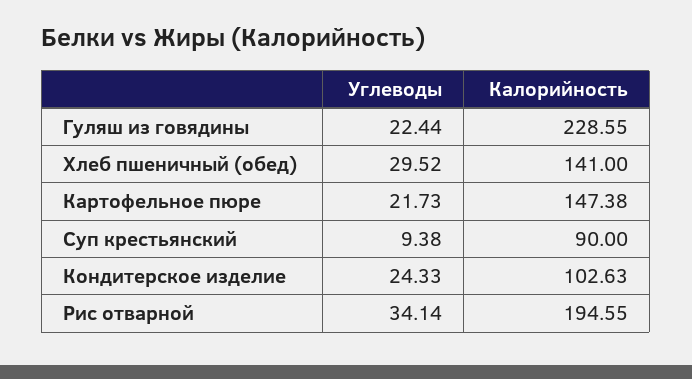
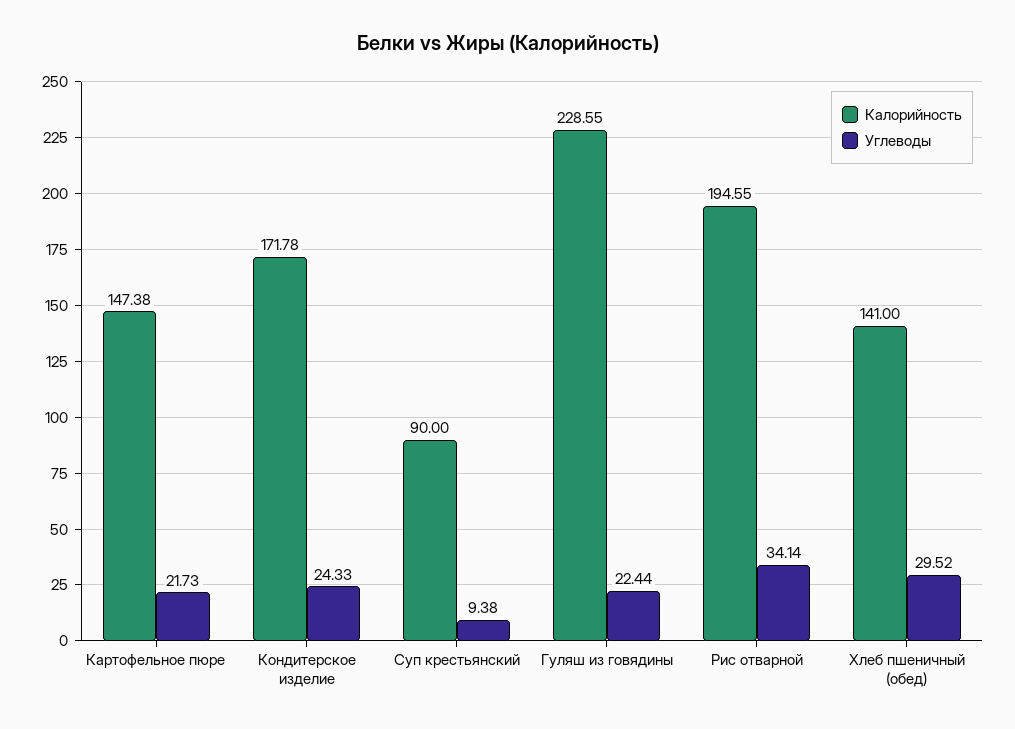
  {
    "Углеводы": {
      "Гуляш из говядины": 22.44,
      "Хлеб пшеничный (обед)": 29.52,
      "Картофельное пюре": 21.73,
      "Суп крестьянский": 9.38,
      "Кондитерское изделие": 24.33,
      "Рис отварной": 34.14
    },
    "Калорийность": {
      "Гуляш из говядины": 228.55,
      "Хлеб пшеничный (обед)": 141,
      "Картофельное пюре": 147.38,
      "Суп крестьянский": 90,
-     "Кондитерское изделие": 102.63,
+     "Кондитерское изделие": 171.78,
      "Рис отварной": 194.55
    }
  }

